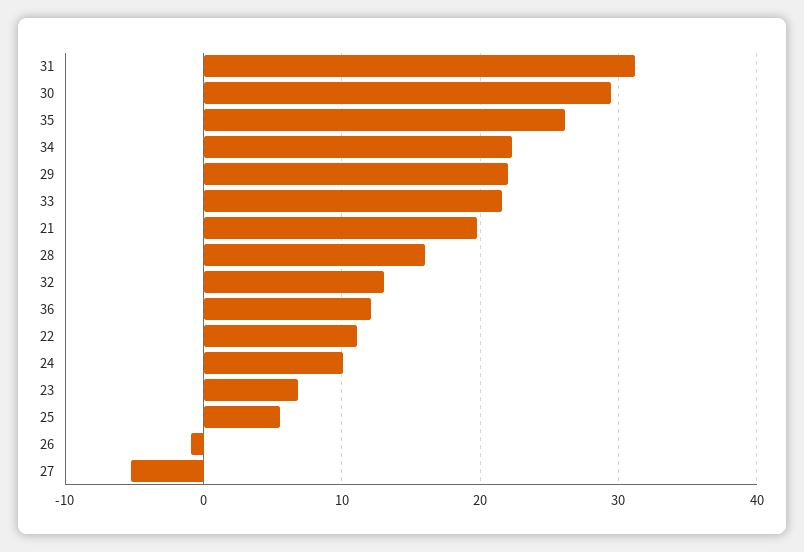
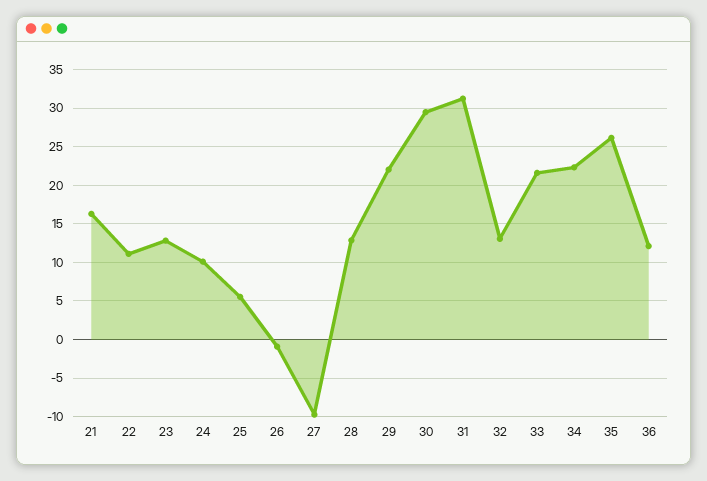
  {
    "31": 31,
    "30": 29,
    "35": 26,
    "34": 22,
    "29": 22,
    "33": 22,
-   "21": 20,
+   "21": 16,
-   "28": 16,
+   "28": 13,
    "32": 13,
    "36": 12,
    "22": 11,
    "24": 10,
-   "23": 7,
+   "23": 13,
    "25": 6,
    "26": -1,
-   "27": -5
+   "27": -10
  }

